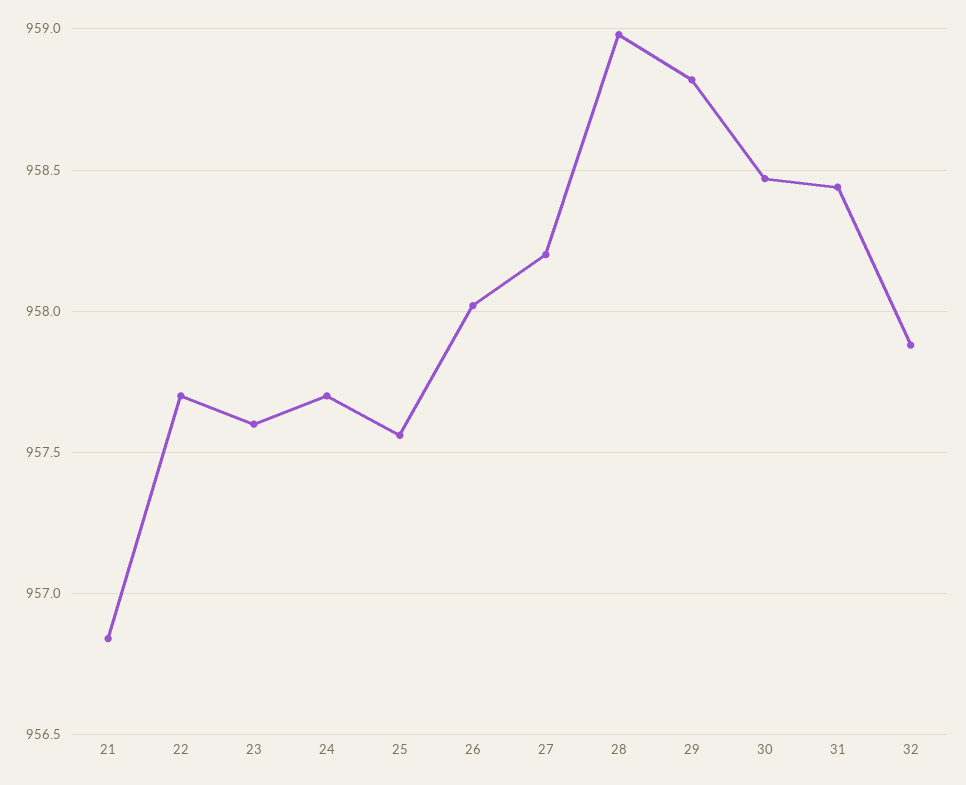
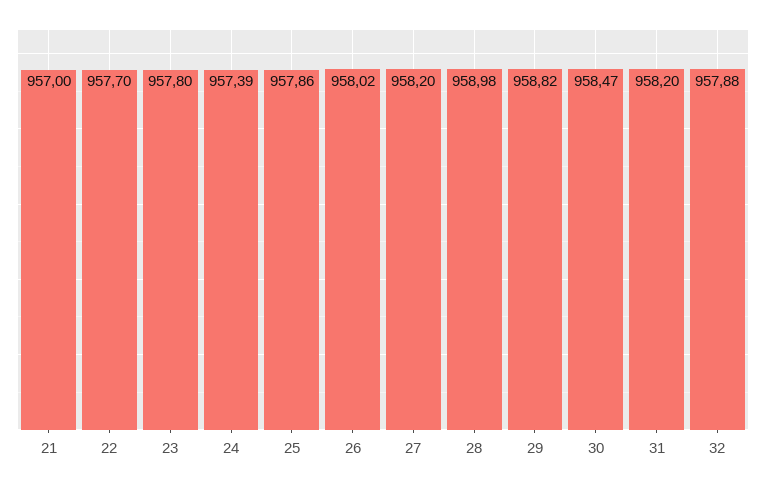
  {
-   "21": 956.85,
+   "21": 957,
    "22": 957.7,
-   "23": 957.6,
+   "23": 957.8,
-   "24": 957.7,
+   "24": 957.39,
-   "25": 957.55,
+   "25": 957.86,
    "26": 958.02,
    "27": 958.2,
    "28": 958.98,
    "29": 958.82,
    "30": 958.47,
-   "31": 958.45,
+   "31": 958.2,
    "32": 957.88
  }

